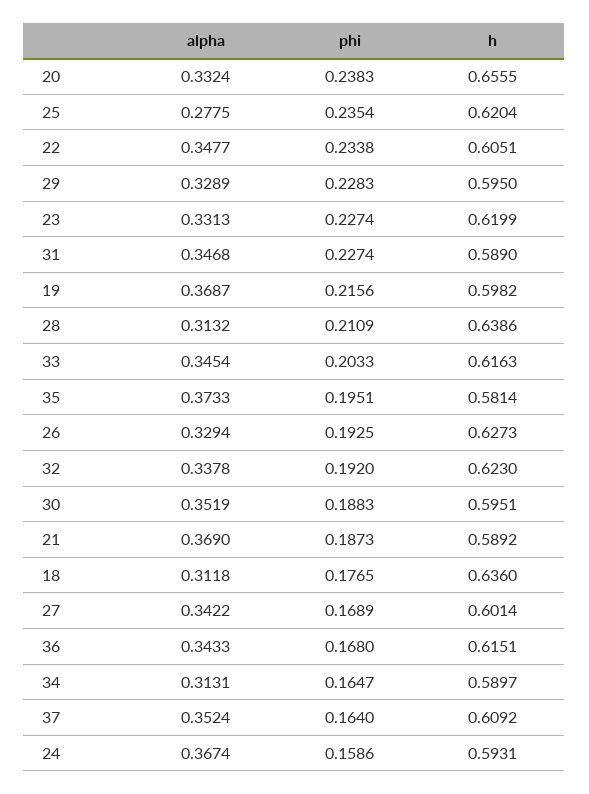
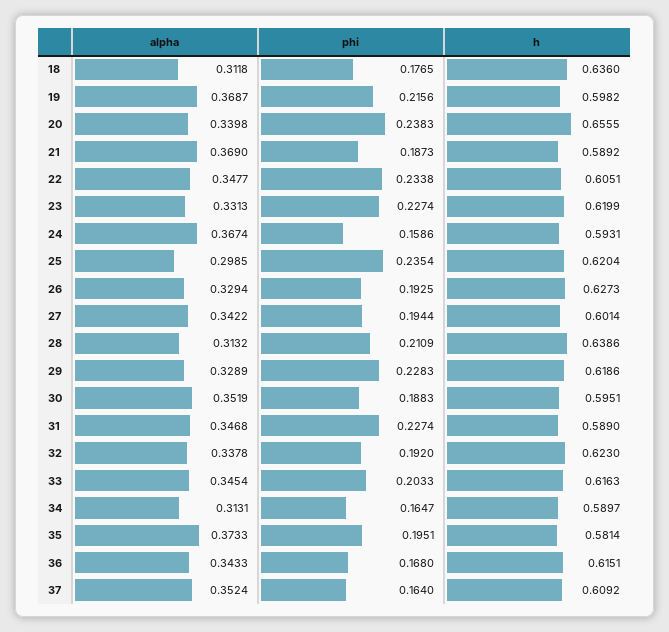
  {
    "alpha": {
-     "20": 0.3324,
+     "20": 0.3398,
-     "25": 0.2775,
+     "25": 0.2985,
      "22": 0.3477,
      "29": 0.3289,
      "23": 0.3313,
      "31": 0.3468,
      "19": 0.3687,
      "28": 0.3132,
      "33": 0.3454,
      "35": 0.3733,
      "26": 0.3294,
      "32": 0.3378,
      "30": 0.3519,
      "21": 0.369,
      "18": 0.3118,
      "27": 0.3422,
      "36": 0.3433,
      "34": 0.3131,
      "37": 0.3524,
      "24": 0.3674
    },
    "phi": {
      "20": 0.2383,
      "25": 0.2354,
      "22": 0.2338,
      "29": 0.2283,
      "23": 0.2274,
      "31": 0.2274,
      "19": 0.2156,
      "28": 0.2109,
      "33": 0.2033,
      "35": 0.1951,
      "26": 0.1925,
      "32": 0.192,
      "30": 0.1883,
      "21": 0.1873,
      "18": 0.1765,
-     "27": 0.1689,
+     "27": 0.1944,
      "36": 0.168,
      "34": 0.1647,
      "37": 0.164,
      "24": 0.1586
    },
    "h": {
      "20": 0.6555,
      "25": 0.6204,
      "22": 0.6051,
-     "29": 0.595,
+     "29": 0.6186,
      "23": 0.6199,
      "31": 0.589,
      "19": 0.5982,
      "28": 0.6386,
      "33": 0.6163,
      "35": 0.5814,
      "26": 0.6273,
      "32": 0.623,
      "30": 0.5951,
      "21": 0.5892,
      "18": 0.636,
      "27": 0.6014,
      "36": 0.6151,
      "34": 0.5897,
      "37": 0.6092,
      "24": 0.5931
    }
  }

